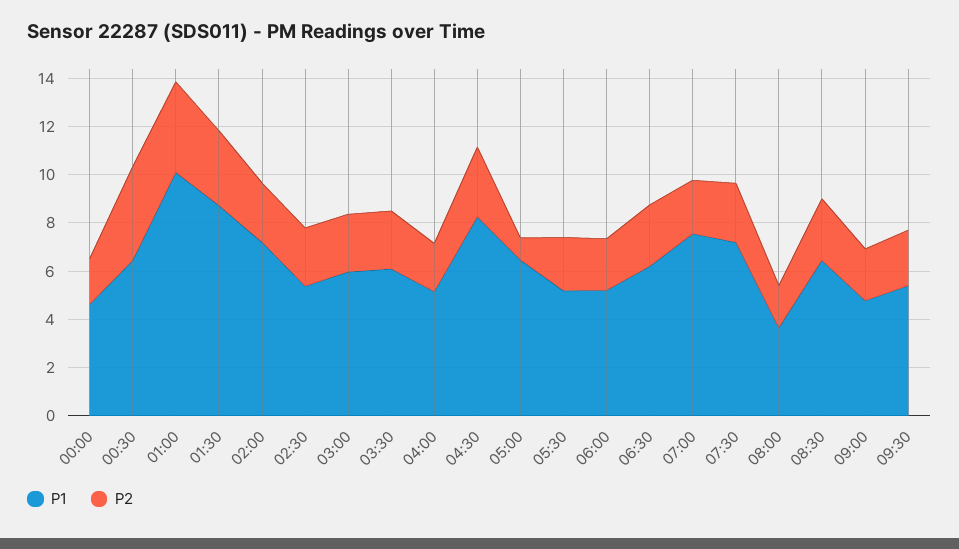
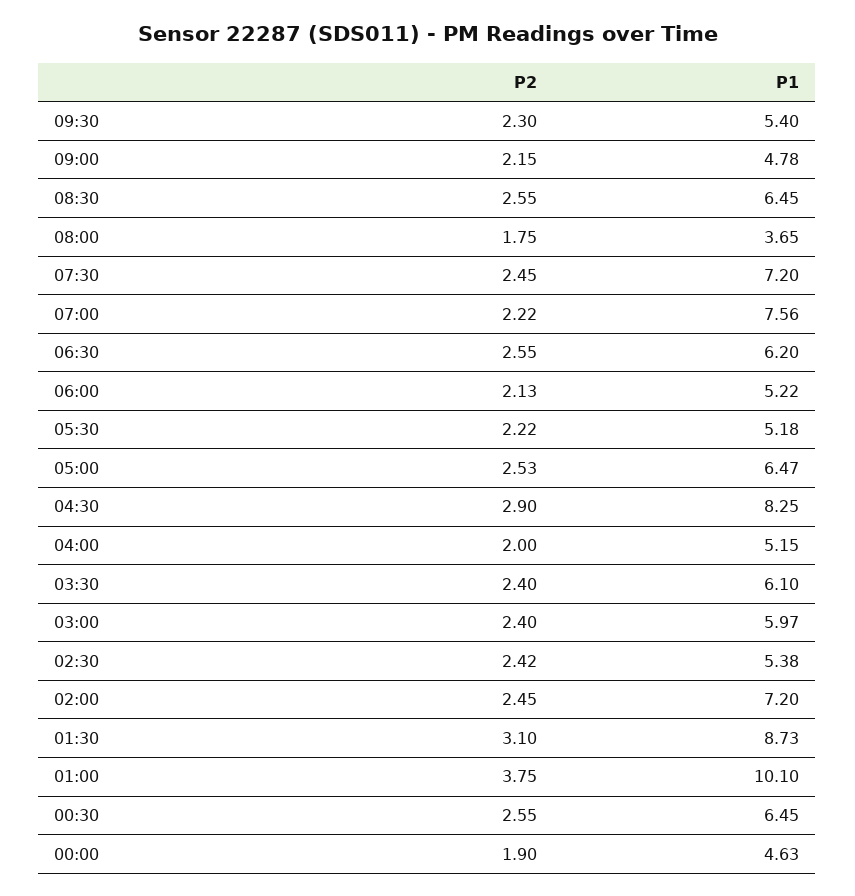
  {
    "P1": {
      "00:00": 4.63,
      "00:30": 6.45,
      "01:00": 10.1,
      "01:30": 8.73,
      "02:00": 7.2,
      "02:30": 5.38,
      "03:00": 5.97,
      "03:30": 6.1,
      "04:00": 5.15,
      "04:30": 8.25,
      "05:00": 6.47,
      "05:30": 5.18,
      "06:00": 5.22,
      "06:30": 6.2,
      "07:00": 7.56,
      "07:30": 7.2,
      "08:00": 3.65,
      "08:30": 6.45,
      "09:00": 4.78,
      "09:30": 5.4
    },
    "P2": {
      "00:00": 1.9,
-     "00:30": 4,
+     "00:30": 2.55,
      "01:00": 3.75,
      "01:30": 3.1,
      "02:00": 2.45,
      "02:30": 2.42,
      "03:00": 2.4,
      "03:30": 2.4,
      "04:00": 2,
      "04:30": 2.9,
-     "05:00": 1,
+     "05:00": 2.53,
      "05:30": 2.22,
      "06:00": 2.13,
      "06:30": 2.55,
      "07:00": 2.22,
      "07:30": 2.45,
      "08:00": 1.75,
      "08:30": 2.55,
      "09:00": 2.15,
      "09:30": 2.3
    }
  }

